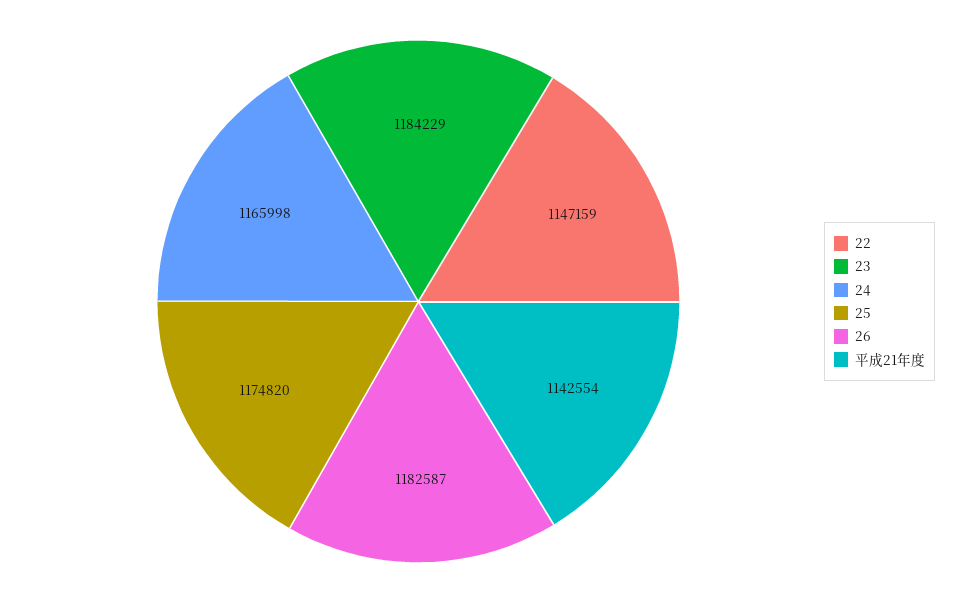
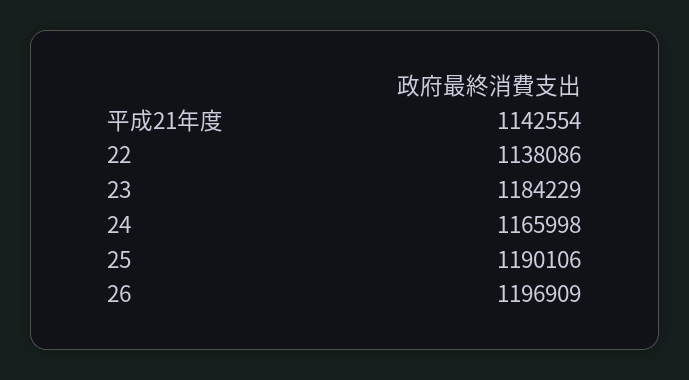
  {
-   "22": 1147159,
+   "22": 1138086,
    "23": 1184229,
    "24": 1165998,
-   "25": 1174820,
+   "25": 1190106,
-   "26": 1182587,
+   "26": 1196909,
    "平成21年度": 1142554
  }

